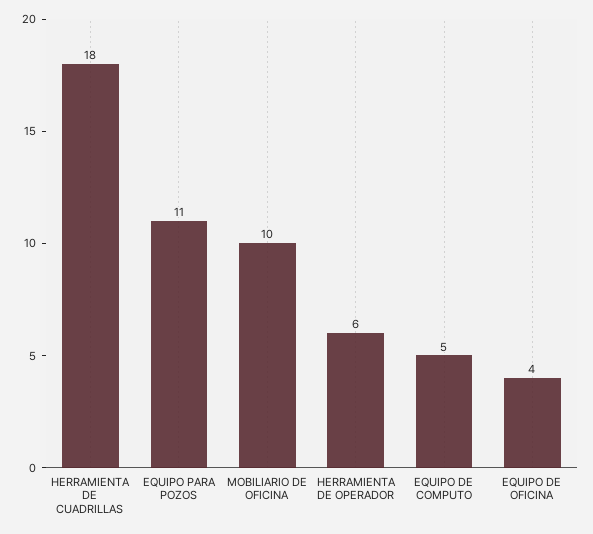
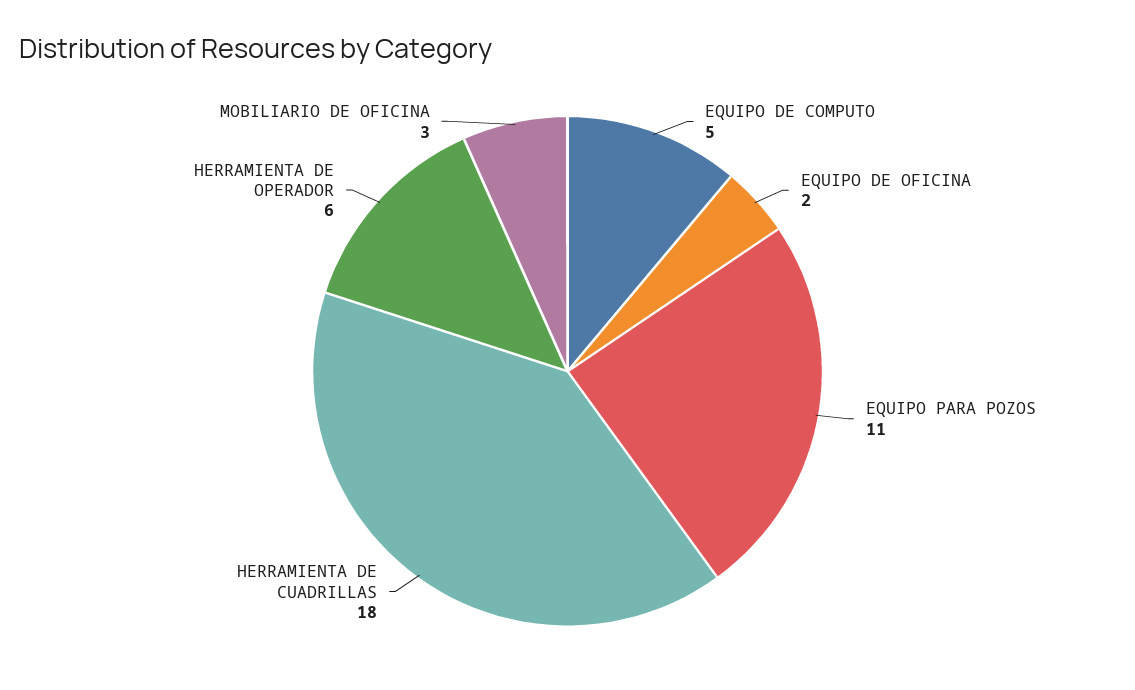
  {
    "HERRAMIENTA DE CUADRILLAS": 18,
    "EQUIPO PARA POZOS": 11,
-   "MOBILIARIO DE OFICINA": 10,
+   "MOBILIARIO DE OFICINA": 3,
    "HERRAMIENTA DE OPERADOR": 6,
    "EQUIPO DE COMPUTO": 5,
-   "EQUIPO DE OFICINA": 4
+   "EQUIPO DE OFICINA": 2
  }

